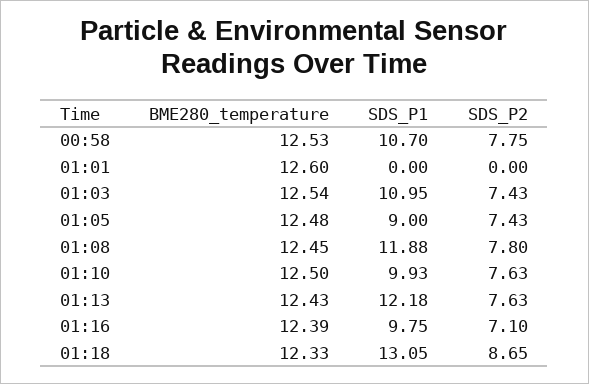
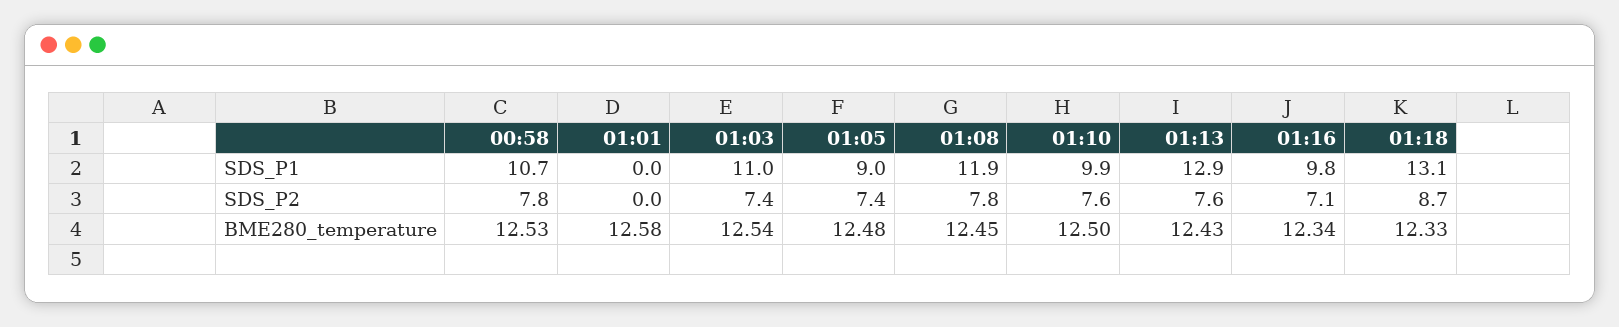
  {
    "BME280_temperature": {
      "00:58": 12.53,
-     "01:01": 12.6,
+     "01:01": 12.58,
      "01:03": 12.54,
      "01:05": 12.48,
      "01:08": 12.45,
      "01:10": 12.5,
      "01:13": 12.43,
-     "01:16": 12.39,
+     "01:16": 12.34,
      "01:18": 12.33
    },
    "SDS_P1": {
      "00:58": 10.7,
      "01:01": 0,
      "01:03": 10.95,
      "01:05": 9,
      "01:08": 11.88,
      "01:10": 9.93,
-     "01:13": 12.18,
+     "01:13": 12.9,
      "01:16": 9.75,
      "01:18": 13.05
    },
    "SDS_P2": {
      "00:58": 7.75,
      "01:01": 0,
      "01:03": 7.43,
      "01:05": 7.43,
      "01:08": 7.8,
      "01:10": 7.63,
      "01:13": 7.63,
      "01:16": 7.1,
      "01:18": 8.65
    }
  }

